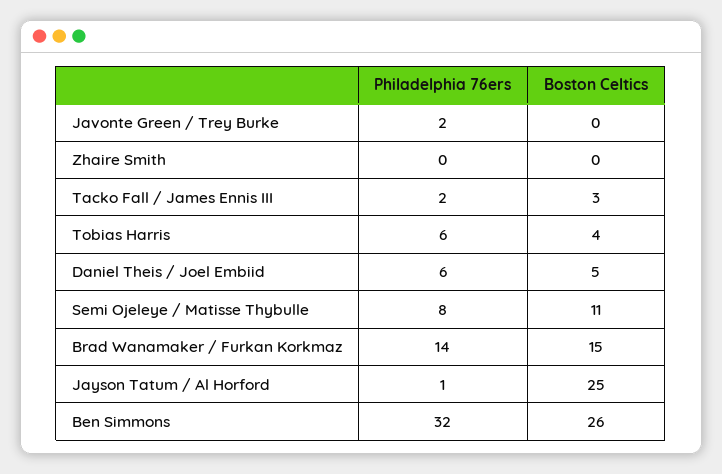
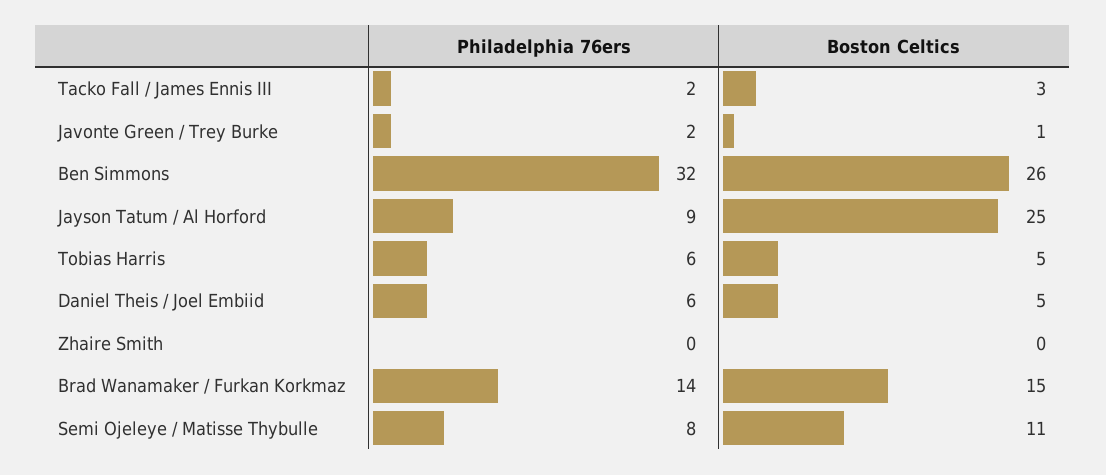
  {
    "Philadelphia 76ers": {
      "Javonte Green / Trey Burke": 2,
      "Zhaire Smith": 0,
      "Tacko Fall / James Ennis III": 2,
      "Tobias Harris": 6,
      "Daniel Theis / Joel Embiid": 6,
      "Semi Ojeleye / Matisse Thybulle": 8,
      "Brad Wanamaker / Furkan Korkmaz": 14,
-     "Jayson Tatum / Al Horford": 1,
+     "Jayson Tatum / Al Horford": 9,
      "Ben Simmons": 32
    },
    "Boston Celtics": {
-     "Javonte Green / Trey Burke": 0,
+     "Javonte Green / Trey Burke": 1,
      "Zhaire Smith": 0,
      "Tacko Fall / James Ennis III": 3,
-     "Tobias Harris": 4,
+     "Tobias Harris": 5,
      "Daniel Theis / Joel Embiid": 5,
      "Semi Ojeleye / Matisse Thybulle": 11,
      "Brad Wanamaker / Furkan Korkmaz": 15,
      "Jayson Tatum / Al Horford": 25,
      "Ben Simmons": 26
    }
  }

